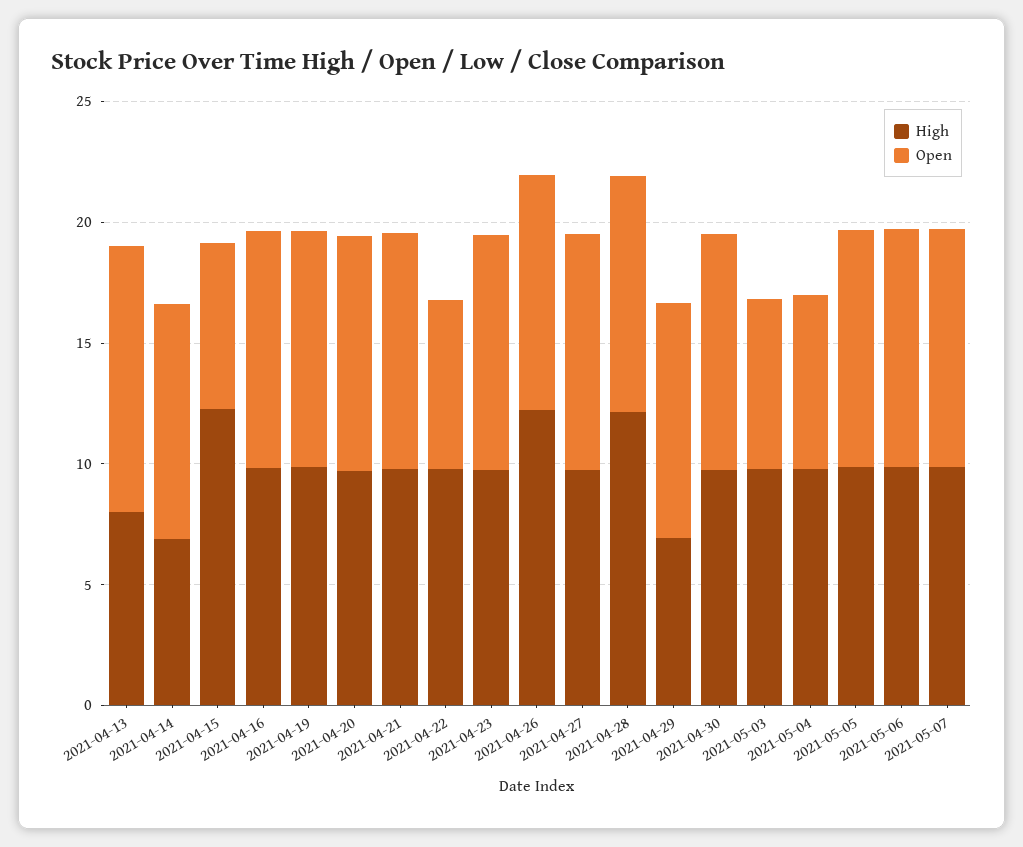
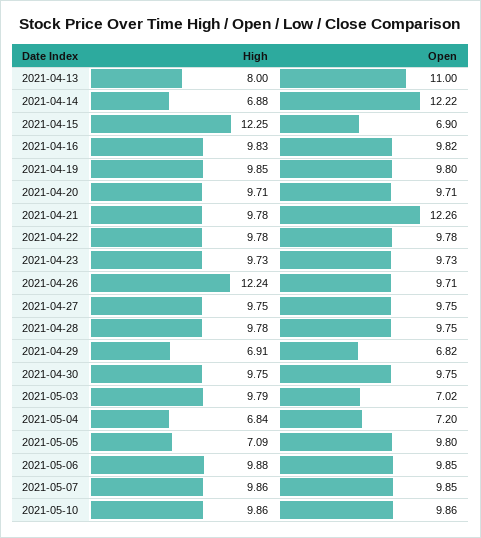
  {
    "High": {
      "2021-04-13": 8,
      "2021-04-14": 6.88,
      "2021-04-15": 12.25,
      "2021-04-16": 9.83,
      "2021-04-19": 9.85,
      "2021-04-20": 9.71,
      "2021-04-21": 9.78,
      "2021-04-22": 9.78,
      "2021-04-23": 9.73,
      "2021-04-26": 12.24,
      "2021-04-27": 9.75,
-     "2021-04-28": 12,
+     "2021-04-28": 9.78,
      "2021-04-29": 6.91,
      "2021-04-30": 9.75,
      "2021-05-03": 9.79,
-     "2021-05-04": 10,
+     "2021-05-04": 6.84,
-     "2021-05-05": 10,
+     "2021-05-05": 7.09,
      "2021-05-06": 9.88,
-     "2021-05-07": 9.86
+     "2021-05-07": 9.86,
+     "2021-05-10": 9.86
    },
    "Open": {
      "2021-04-13": 11,
-     "2021-04-14": 10,
+     "2021-04-14": 12.22,
      "2021-04-15": 6.9,
      "2021-04-16": 9.82,
      "2021-04-19": 9.8,
      "2021-04-20": 9.71,
-     "2021-04-21": 10,
+     "2021-04-21": 12.26,
-     "2021-04-22": 7,
+     "2021-04-22": 9.78,
      "2021-04-23": 9.73,
      "2021-04-26": 9.71,
      "2021-04-27": 9.75,
      "2021-04-28": 9.75,
-     "2021-04-29": 10,
+     "2021-04-29": 6.82,
      "2021-04-30": 9.75,
      "2021-05-03": 7.02,
      "2021-05-04": 7.2,
      "2021-05-05": 9.8,
      "2021-05-06": 9.85,
-     "2021-05-07": 9.85
+     "2021-05-07": 9.85,
+     "2021-05-10": 9.86
    }
  }

